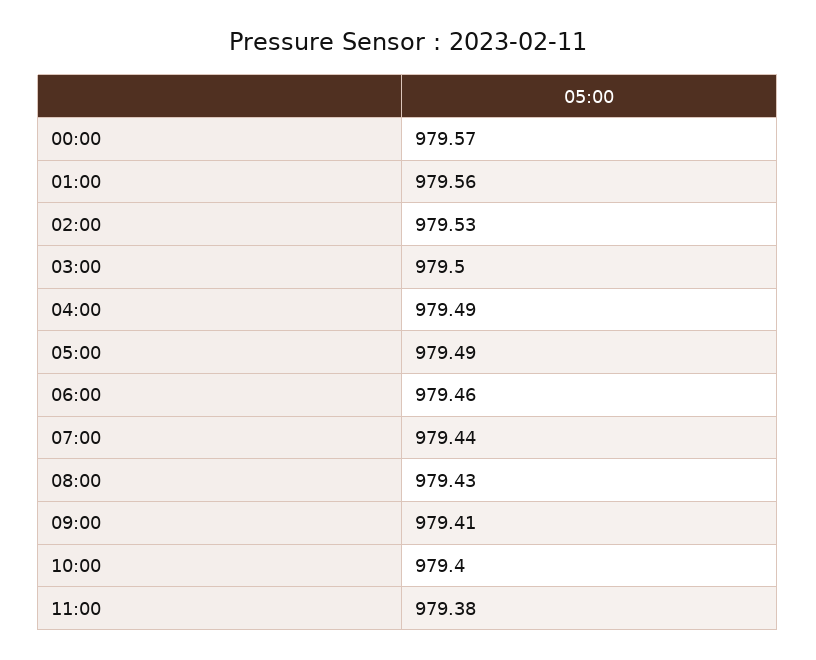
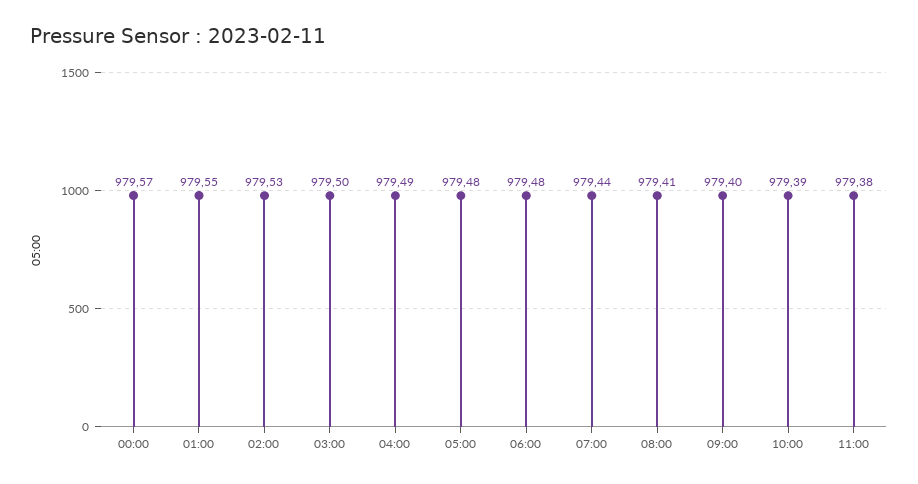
  {
    "00:00": 979.57,
-   "01:00": 979.56,
+   "01:00": 979.55,
    "02:00": 979.53,
    "03:00": 979.5,
    "04:00": 979.49,
-   "05:00": 979.49,
+   "05:00": 979.48,
-   "06:00": 979.46,
+   "06:00": 979.48,
    "07:00": 979.44,
-   "08:00": 979.43,
+   "08:00": 979.41,
-   "09:00": 979.41,
+   "09:00": 979.4,
-   "10:00": 979.4,
+   "10:00": 979.39,
    "11:00": 979.38
  }

